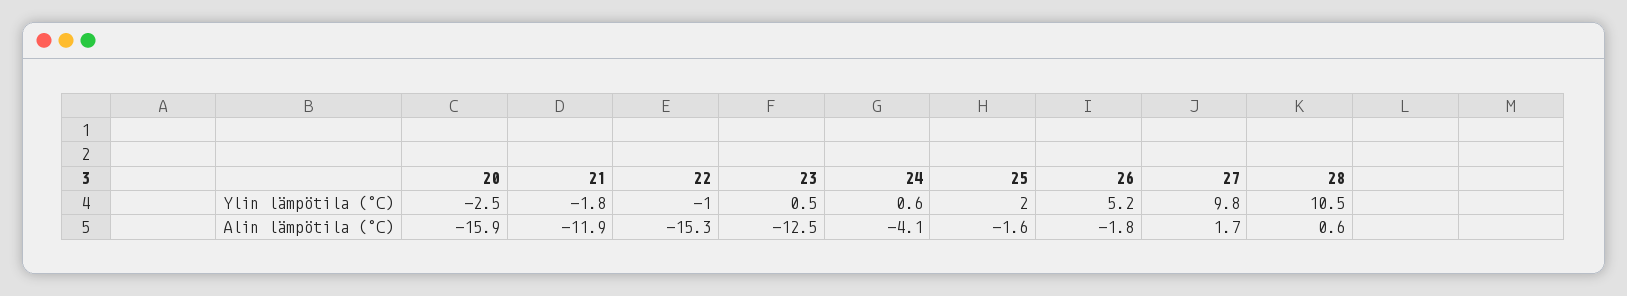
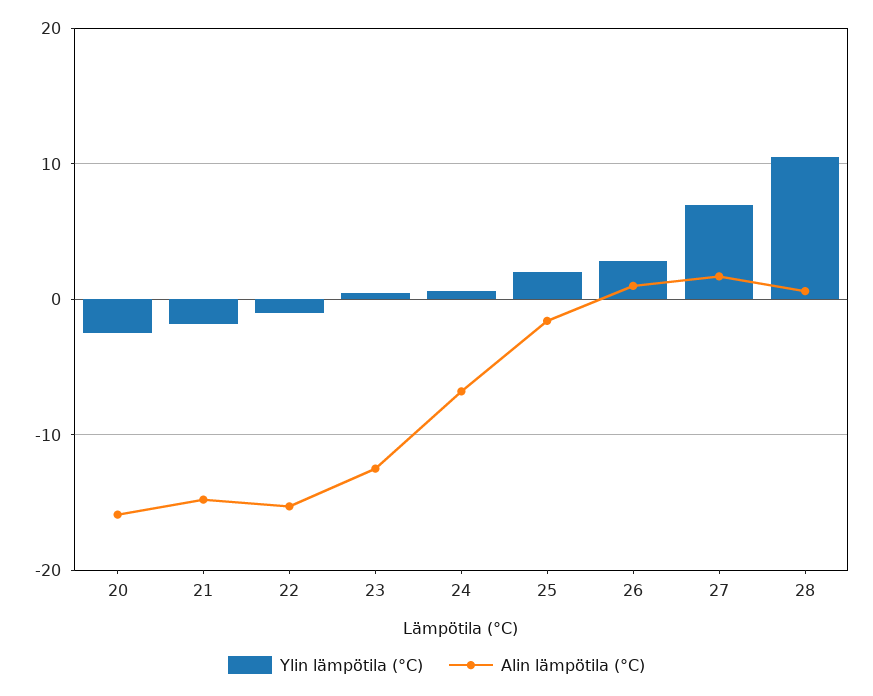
  {
    "Ylin lämpötila (°C)": {
      "20": -2.5,
      "21": -1.8,
      "22": -1,
      "23": 0.5,
      "24": 0.6,
      "25": 2,
-     "26": 5.2,
+     "26": 3,
-     "27": 9.8,
+     "27": 7,
      "28": 10.5
    },
    "Alin lämpötila (°C)": {
      "20": -15.9,
-     "21": -11.9,
+     "21": -15,
      "22": -15.3,
      "23": -12.5,
-     "24": -4.1,
+     "24": -7,
      "25": -1.6,
-     "26": -1.8,
+     "26": 1,
      "27": 1.7,
      "28": 0.6
    }
  }

